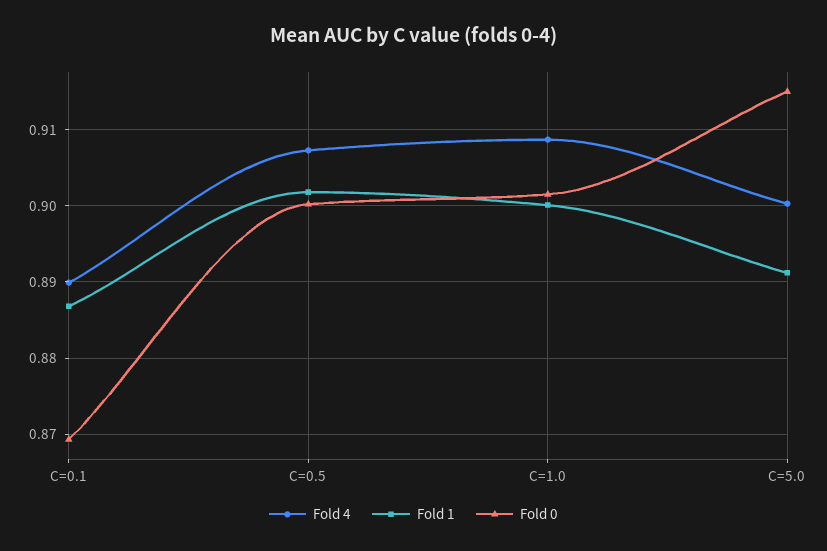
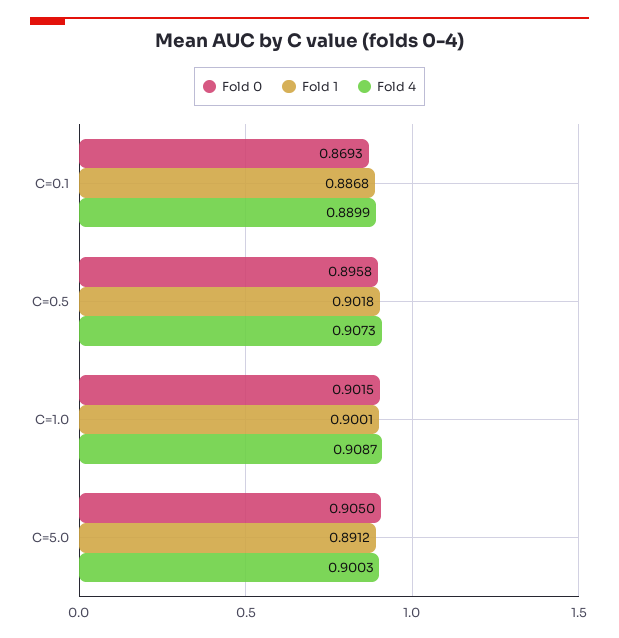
  {
    "Fold 4": {
      "C=0.1": 0.8899,
      "C=0.5": 0.9073,
      "C=1.0": 0.9087,
      "C=5.0": 0.9003
    },
    "Fold 1": {
      "C=0.1": 0.8868,
      "C=0.5": 0.9018,
      "C=1.0": 0.9001,
      "C=5.0": 0.8912
    },
    "Fold 0": {
      "C=0.1": 0.8693,
-     "C=0.5": 0.9,
+     "C=0.5": 0.8958,
      "C=1.0": 0.9015,
-     "C=5.0": 0.915
+     "C=5.0": 0.905
    }
  }

